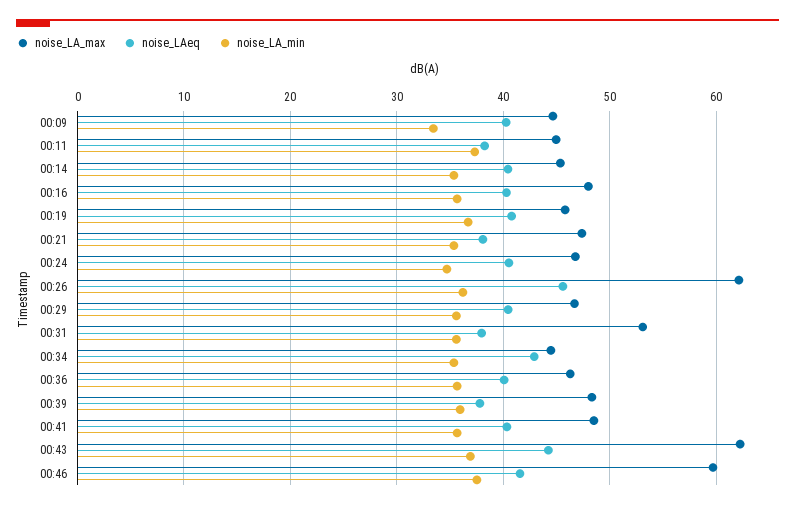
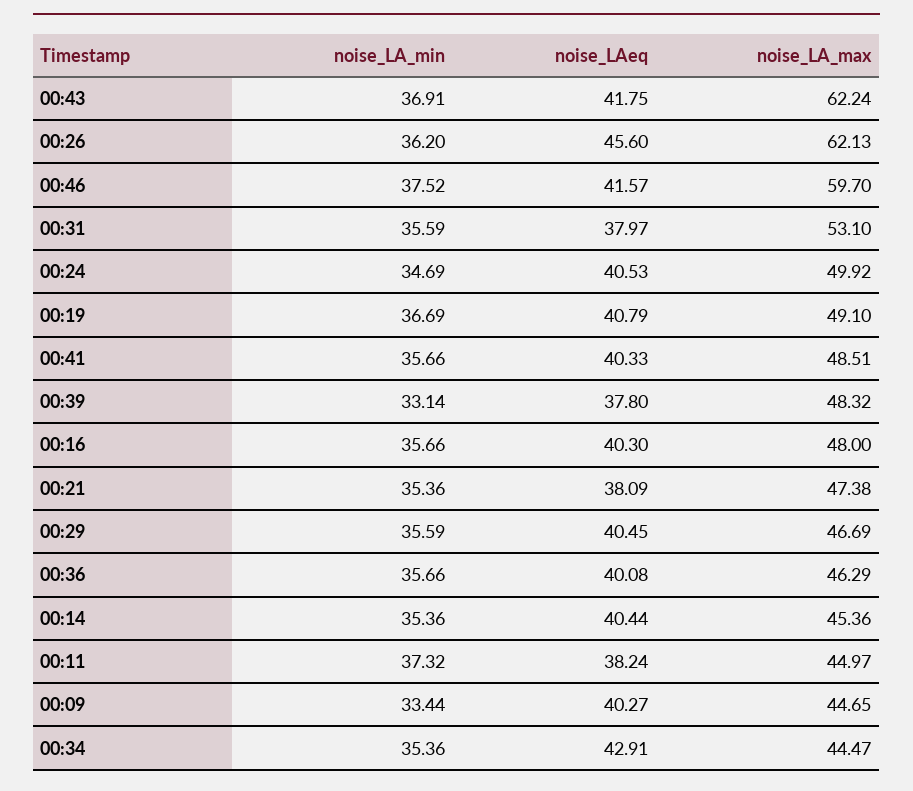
  {
    "noise_LA_max": {
      "00:09": 44.65,
      "00:11": 44.97,
      "00:14": 45.36,
      "00:16": 48,
-     "00:19": 46,
+     "00:19": 49.1,
      "00:21": 47.38,
-     "00:24": 47,
+     "00:24": 49.92,
      "00:26": 62.13,
      "00:29": 46.69,
      "00:31": 53.1,
      "00:34": 44.47,
      "00:36": 46.29,
      "00:39": 48.32,
      "00:41": 48.51,
      "00:43": 62.24,
      "00:46": 59.7
    },
    "noise_LAeq": {
      "00:09": 40.27,
      "00:11": 38.24,
      "00:14": 40.44,
      "00:16": 40.3,
      "00:19": 40.79,
      "00:21": 38.09,
      "00:24": 40.53,
      "00:26": 45.6,
      "00:29": 40.45,
      "00:31": 37.97,
      "00:34": 42.91,
      "00:36": 40.08,
      "00:39": 37.8,
      "00:41": 40.33,
-     "00:43": 44,
+     "00:43": 41.75,
      "00:46": 41.57
    },
    "noise_LA_min": {
      "00:09": 33.44,
      "00:11": 37.32,
      "00:14": 35.36,
      "00:16": 35.66,
      "00:19": 36.69,
      "00:21": 35.36,
      "00:24": 34.69,
      "00:26": 36.2,
      "00:29": 35.59,
      "00:31": 35.59,
      "00:34": 35.36,
      "00:36": 35.66,
-     "00:39": 36,
+     "00:39": 33.14,
      "00:41": 35.66,
      "00:43": 36.91,
      "00:46": 37.52
    }
  }

